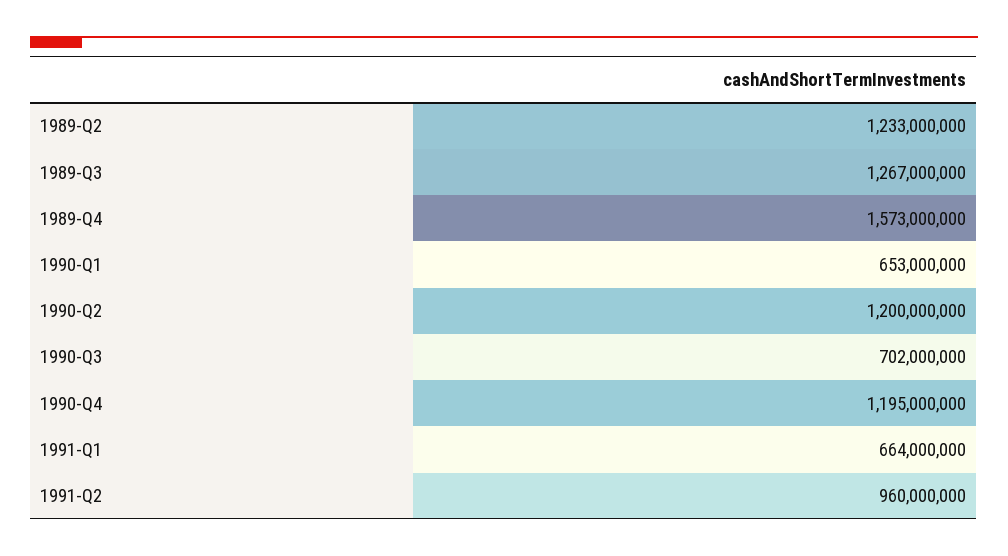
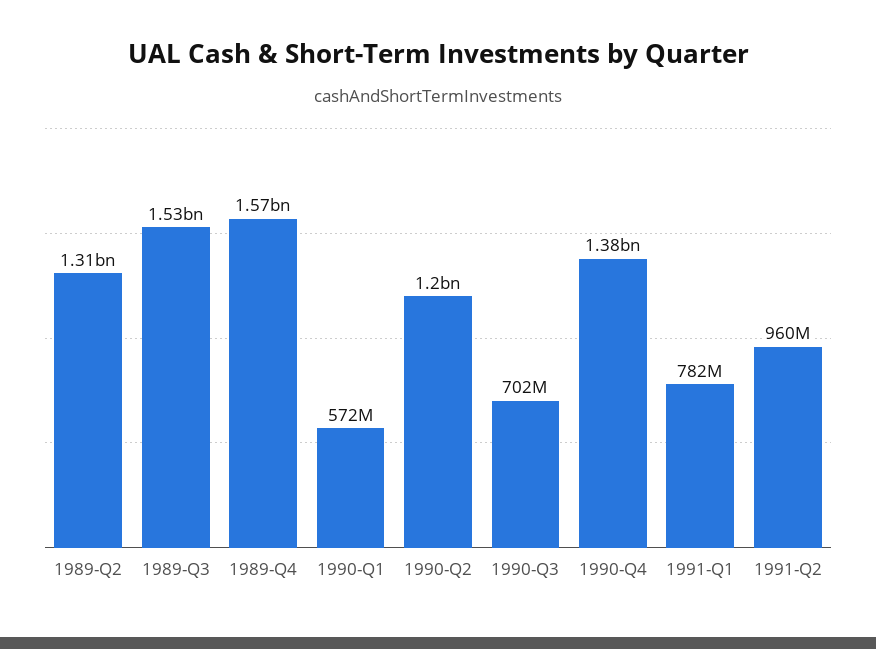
  {
-   "1989-Q2": 1233000000,
+   "1989-Q2": 1310000000,
-   "1989-Q3": 1267000000,
+   "1989-Q3": 1530000000,
    "1989-Q4": 1573000000,
-   "1990-Q1": 653000000,
+   "1990-Q1": 572000000,
    "1990-Q2": 1200000000,
    "1990-Q3": 702000000,
-   "1990-Q4": 1195000000,
+   "1990-Q4": 1380000000,
-   "1991-Q1": 664000000,
+   "1991-Q1": 782000000,
    "1991-Q2": 960000000
  }

